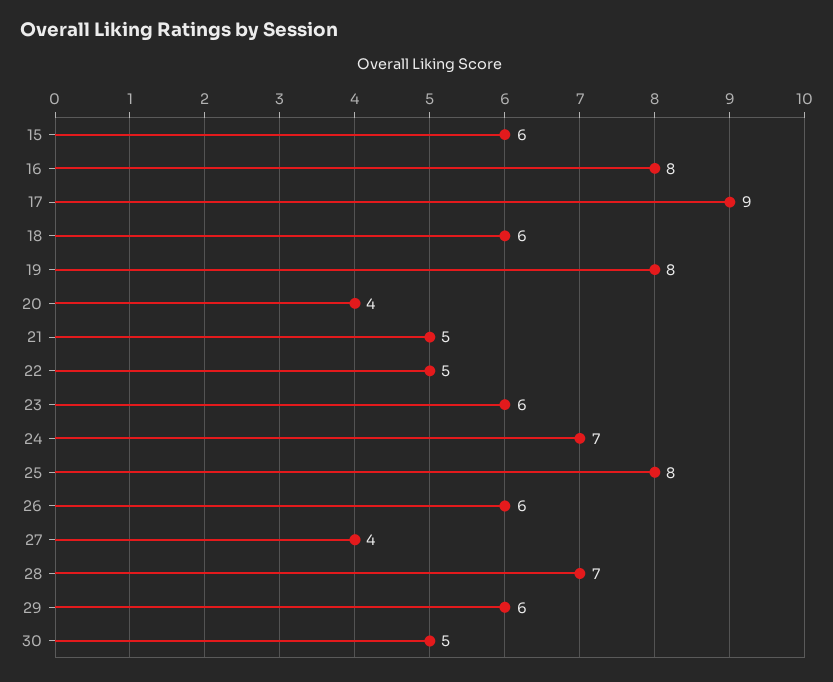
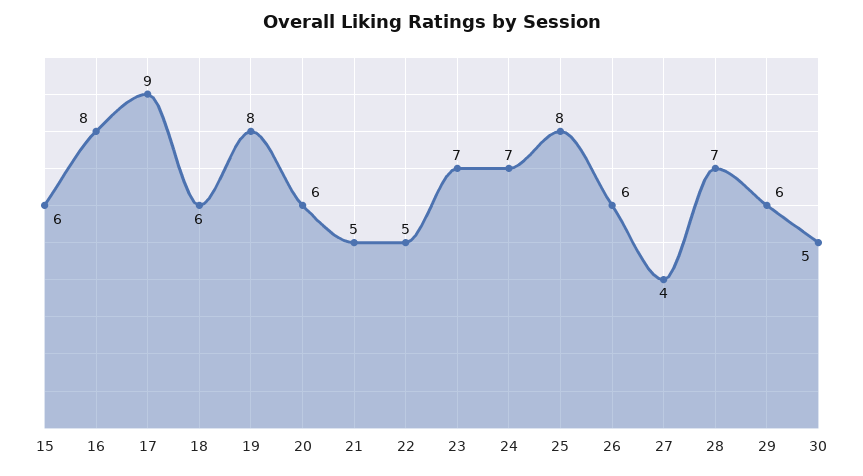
  {
    "15": 6,
    "16": 8,
    "17": 9,
    "18": 6,
    "19": 8,
-   "20": 4,
+   "20": 6,
    "21": 5,
    "22": 5,
-   "23": 6,
+   "23": 7,
    "24": 7,
    "25": 8,
    "26": 6,
    "27": 4,
    "28": 7,
    "29": 6,
    "30": 5
  }

